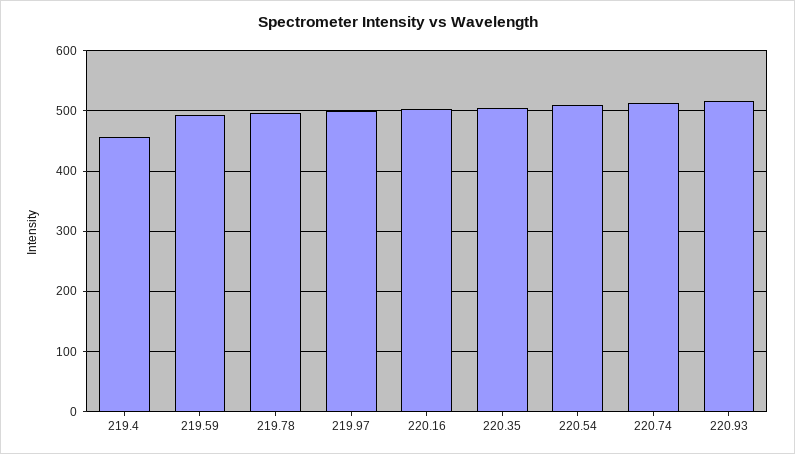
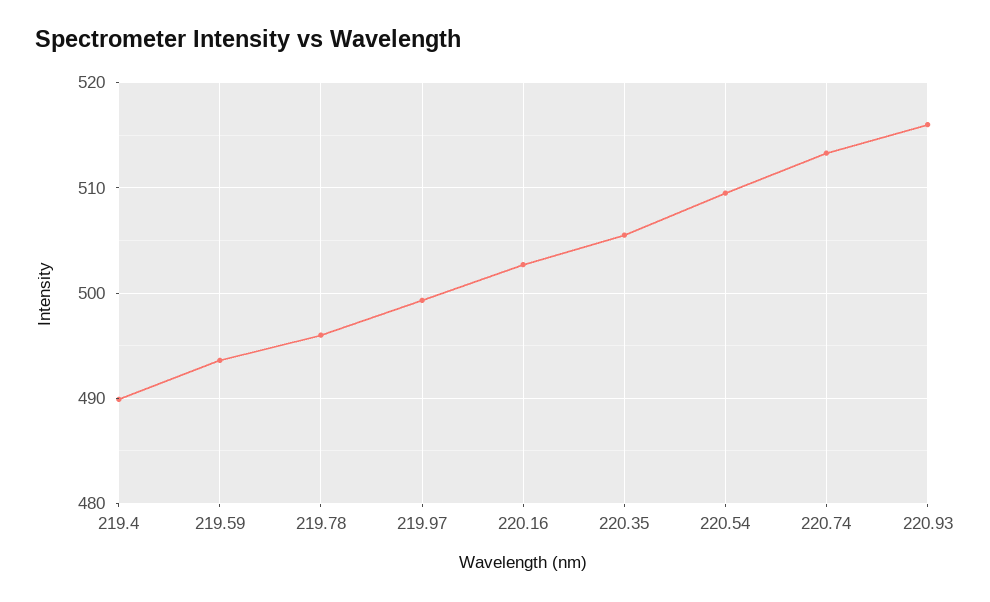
  {
-   "219.4": 460,
+   "219.4": 490,
    "219.59": 494,
    "219.78": 496,
    "219.97": 499,
    "220.16": 503,
    "220.35": 506,
    "220.54": 510,
    "220.74": 513,
    "220.93": 516
  }

